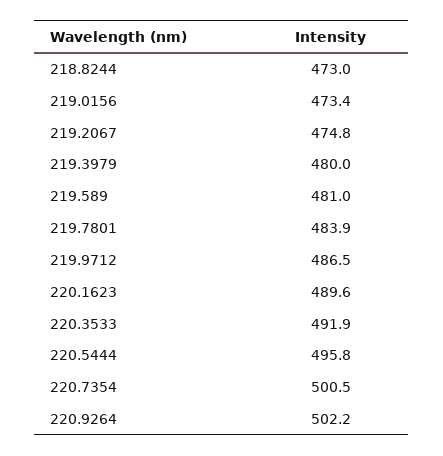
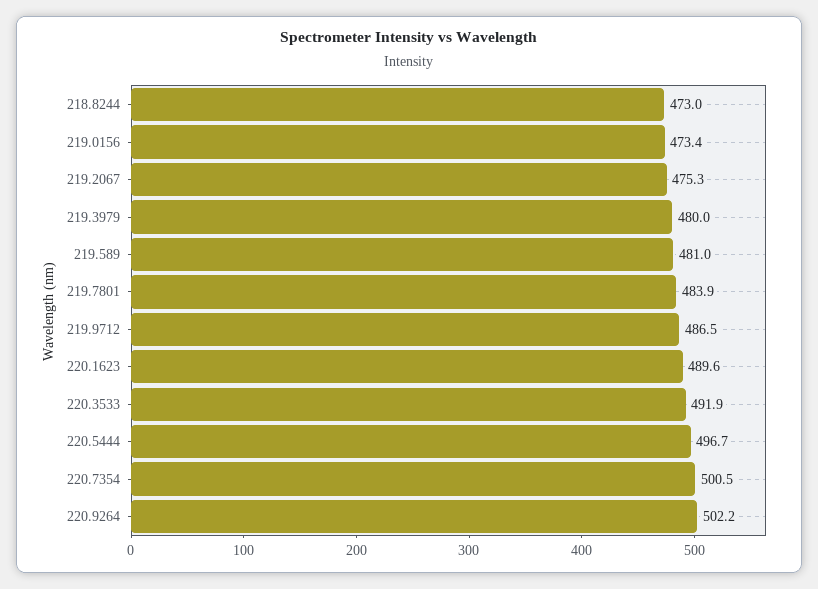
  {
    "218.8244": 473,
    "219.0156": 473.4,
-   "219.2067": 474.8,
+   "219.2067": 475.3,
    "219.3979": 480,
    "219.589": 481,
    "219.7801": 483.9,
    "219.9712": 486.5,
    "220.1623": 489.6,
    "220.3533": 491.9,
-   "220.5444": 495.8,
+   "220.5444": 496.7,
    "220.7354": 500.5,
    "220.9264": 502.2
  }

